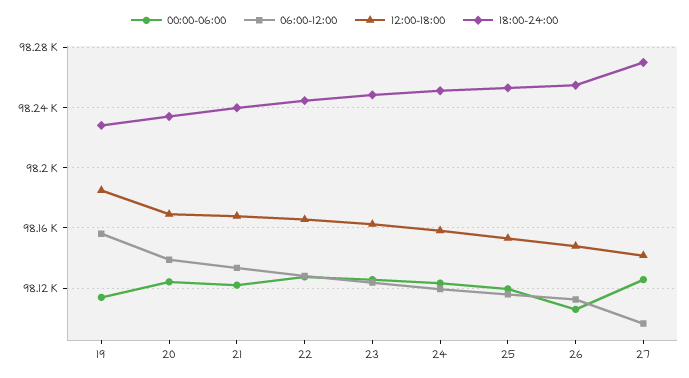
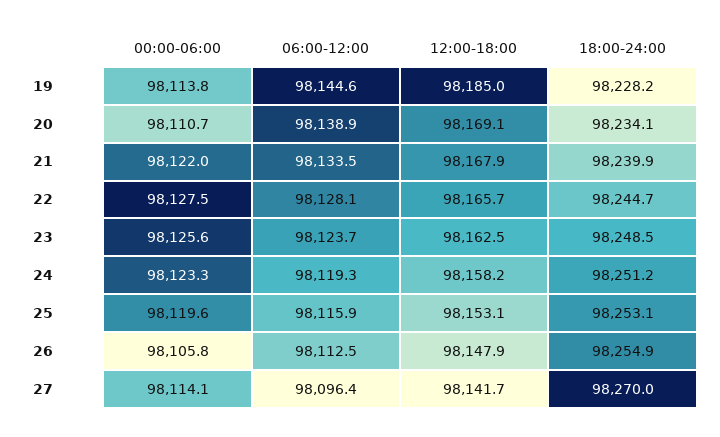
  {
    "00:00-06:00": {
      "19": 98113.8,
-     "20": 98125,
+     "20": 98110.7,
      "21": 98122,
      "22": 98127.5,
      "23": 98125.6,
      "24": 98123.3,
      "25": 98119.6,
      "26": 98105.8,
-     "27": 98125
+     "27": 98114.1
    },
    "06:00-12:00": {
-     "19": 98155,
+     "19": 98144.6,
      "20": 98138.9,
      "21": 98133.5,
      "22": 98128.1,
      "23": 98123.7,
      "24": 98119.3,
      "25": 98115.9,
      "26": 98112.5,
      "27": 98096.4
    },
    "12:00-18:00": {
      "19": 98185,
      "20": 98169.1,
      "21": 98167.9,
      "22": 98165.7,
      "23": 98162.5,
      "24": 98158.2,
      "25": 98153.1,
      "26": 98147.9,
      "27": 98141.7
    },
    "18:00-24:00": {
      "19": 98228.2,
      "20": 98234.1,
      "21": 98239.9,
      "22": 98244.7,
      "23": 98248.5,
      "24": 98251.2,
      "25": 98253.1,
      "26": 98254.9,
      "27": 98270
    }
  }

